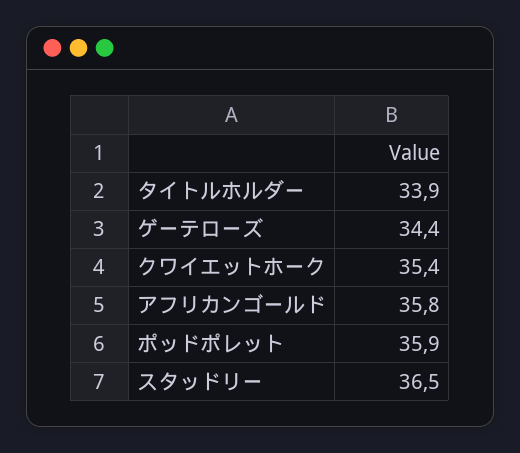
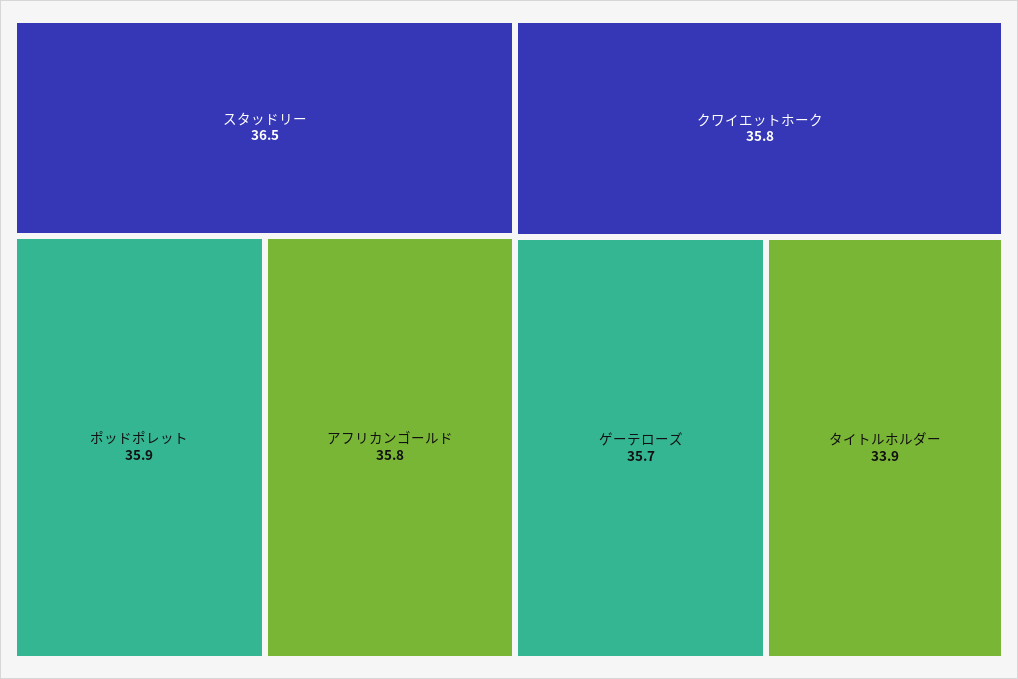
  {
    "タイトルホルダー": 33.9,
-   "ゲーテローズ": 34.4,
+   "ゲーテローズ": 35.7,
-   "クワイエットホーク": 35.4,
+   "クワイエットホーク": 35.8,
    "アフリカンゴールド": 35.8,
    "ポッドポレット": 35.9,
    "スタッドリー": 36.5
  }

